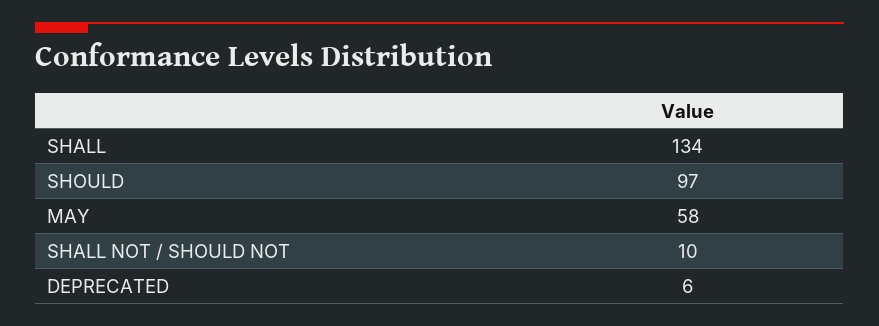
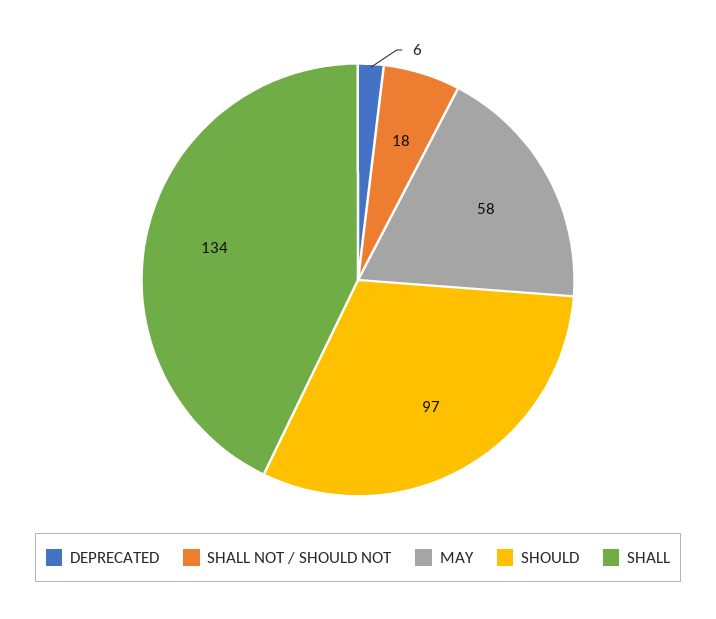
  {
    "SHALL": 134,
    "SHOULD": 97,
    "MAY": 58,
-   "SHALL NOT / SHOULD NOT": 10,
+   "SHALL NOT / SHOULD NOT": 18,
    "DEPRECATED": 6
  }

